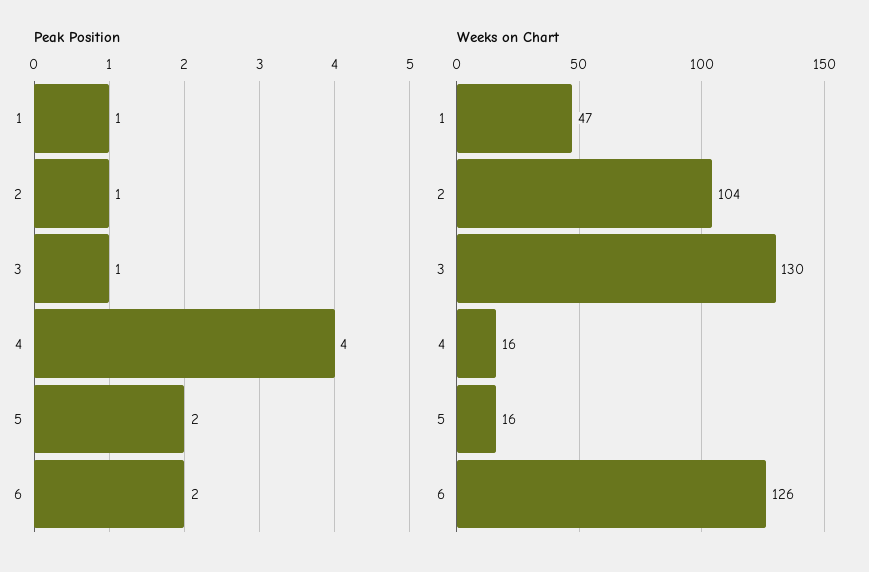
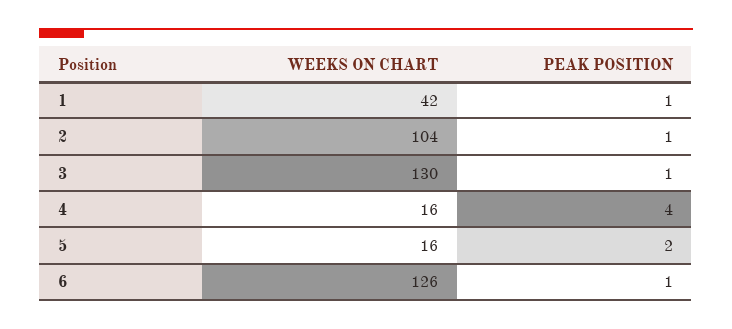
  {
    "Peak Position": {
      "1": 1,
      "2": 1,
      "3": 1,
      "4": 4,
      "5": 2,
-     "6": 2
+     "6": 1
    },
    "Weeks on Chart": {
-     "1": 47,
+     "1": 42,
      "2": 104,
      "3": 130,
      "4": 16,
      "5": 16,
      "6": 126
    }
  }

